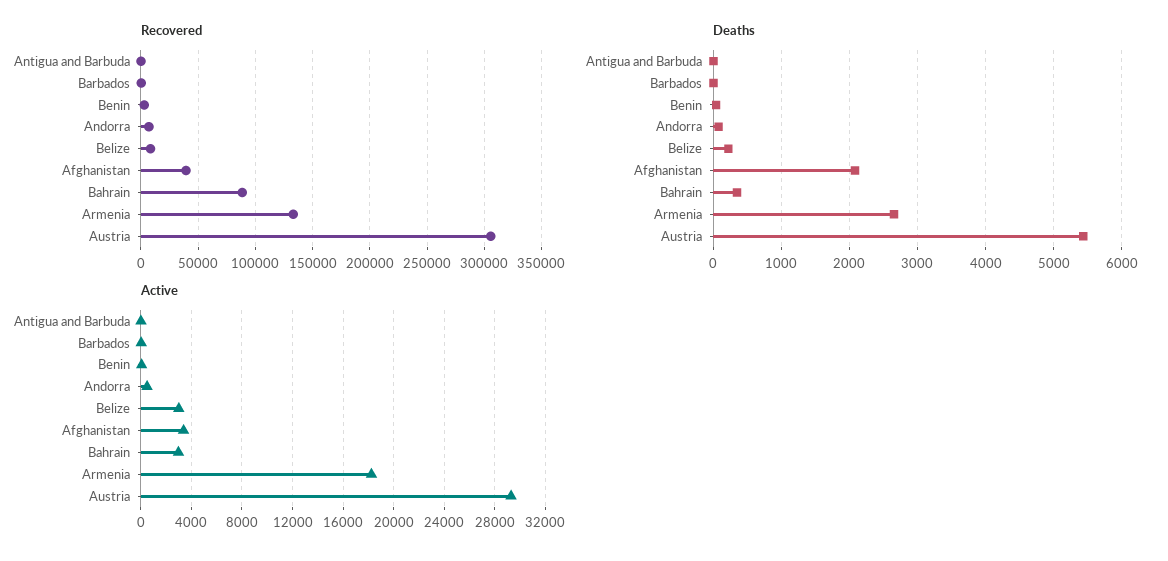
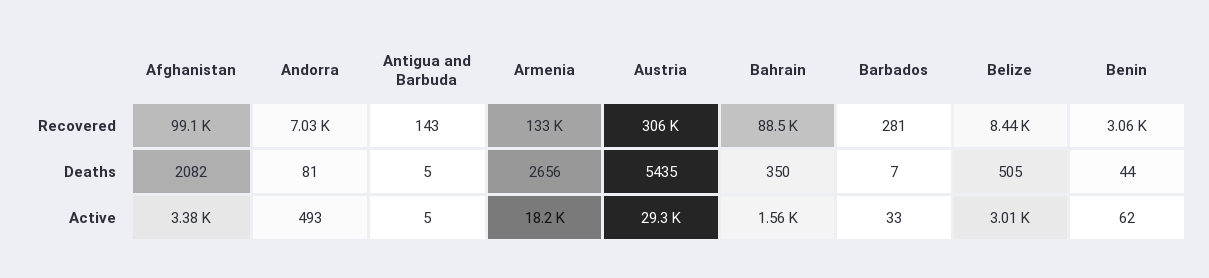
  {
    "Recovered": {
      "Antigua and Barbuda": 143,
      "Barbados": 281,
      "Benin": 3060,
      "Andorra": 7030,
      "Belize": 8440,
-     "Afghanistan": 40000,
+     "Afghanistan": 99100,
      "Bahrain": 88500,
      "Armenia": 133000,
      "Austria": 306000
    },
    "Deaths": {
      "Antigua and Barbuda": 5,
      "Barbados": 7,
      "Benin": 44,
      "Andorra": 81,
-     "Belize": 200,
+     "Belize": 505,
      "Afghanistan": 2082,
      "Bahrain": 350,
      "Armenia": 2656,
      "Austria": 5435
    },
    "Active": {
      "Antigua and Barbuda": 5,
      "Barbados": 33,
      "Benin": 62,
      "Andorra": 493,
      "Belize": 3010,
      "Afghanistan": 3380,
-     "Bahrain": 3000,
+     "Bahrain": 1560,
      "Armenia": 18200,
      "Austria": 29300
    }
  }

